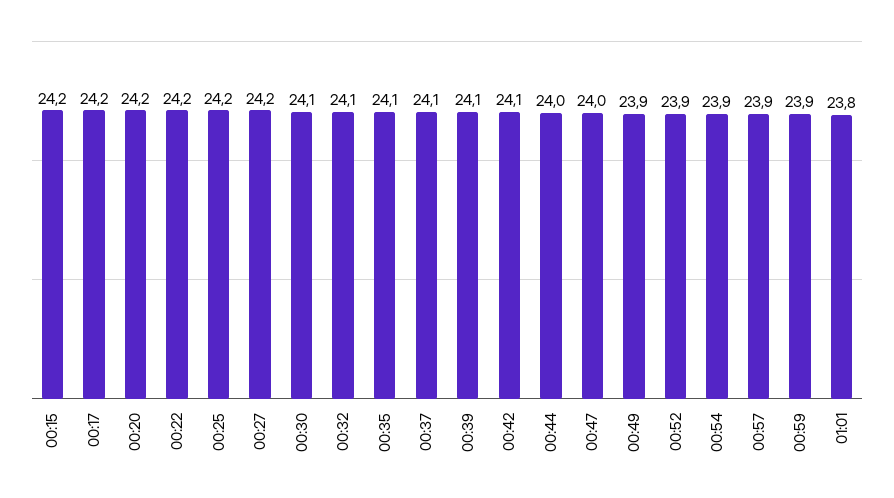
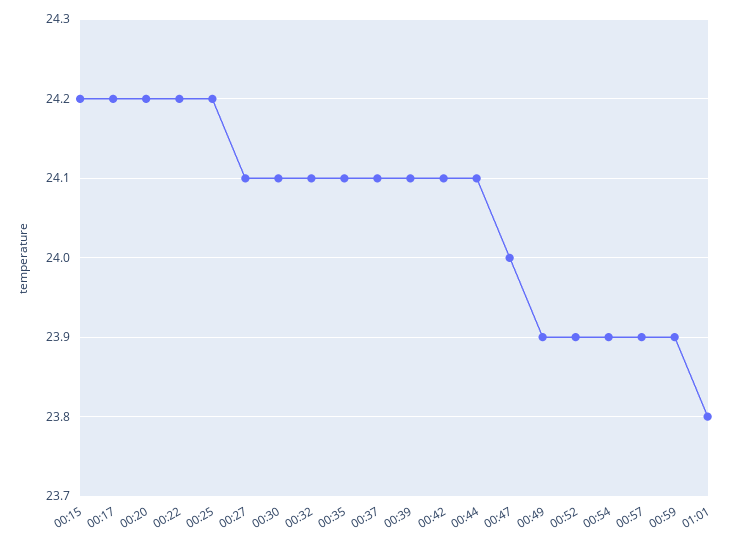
  {
    "00:15": 24.2,
    "00:17": 24.2,
    "00:20": 24.2,
    "00:22": 24.2,
    "00:25": 24.2,
-   "00:27": 24.2,
+   "00:27": 24.1,
    "00:30": 24.1,
    "00:32": 24.1,
    "00:35": 24.1,
    "00:37": 24.1,
    "00:39": 24.1,
    "00:42": 24.1,
-   "00:44": 24,
+   "00:44": 24.1,
    "00:47": 24,
    "00:49": 23.9,
    "00:52": 23.9,
    "00:54": 23.9,
    "00:57": 23.9,
    "00:59": 23.9,
    "01:01": 23.8
  }

